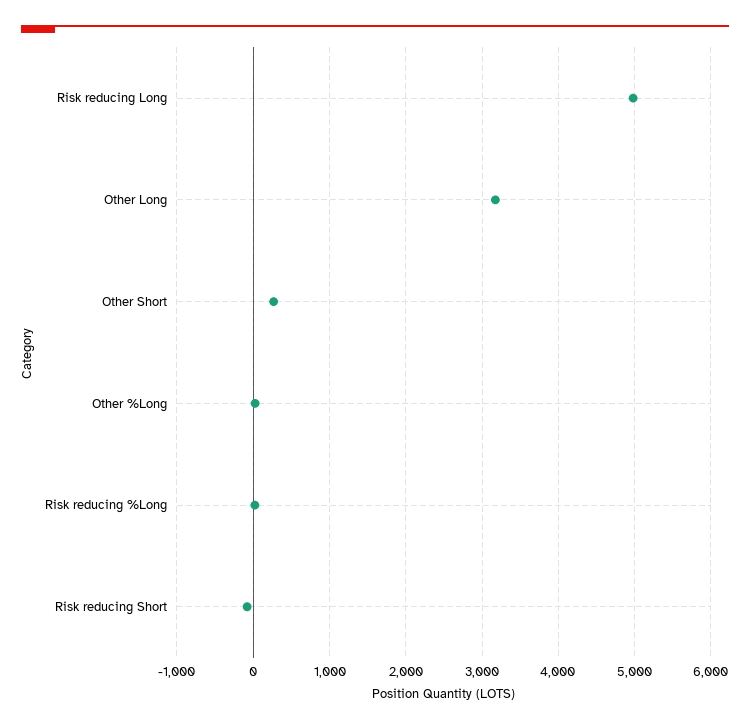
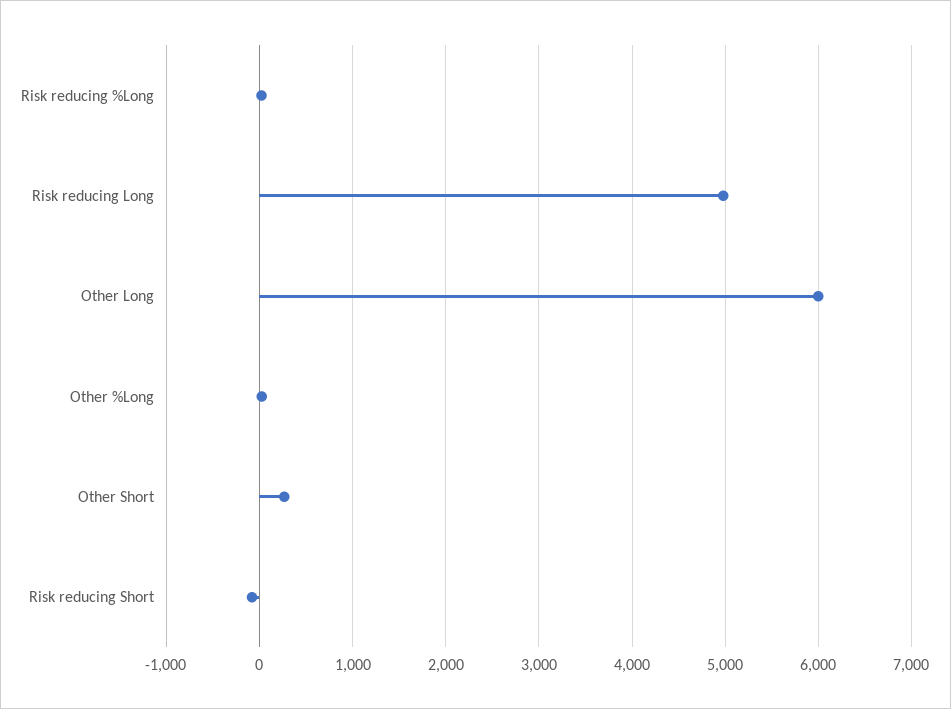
  {
    "Risk reducing Long": 5000,
-   "Other Long": 3200,
+   "Other Long": 6000,
    "Other Short": 300,
    "Other %Long": 0,
    "Risk reducing %Long": 0,
    "Risk reducing Short": -100
  }

